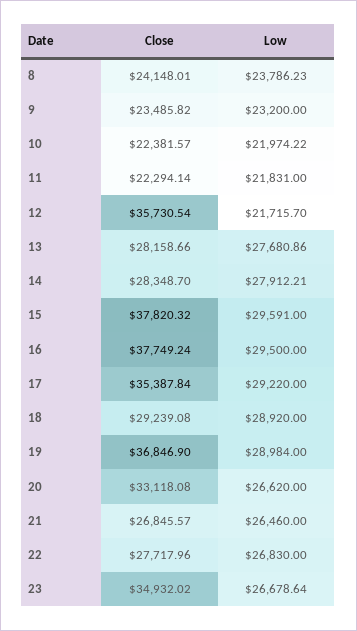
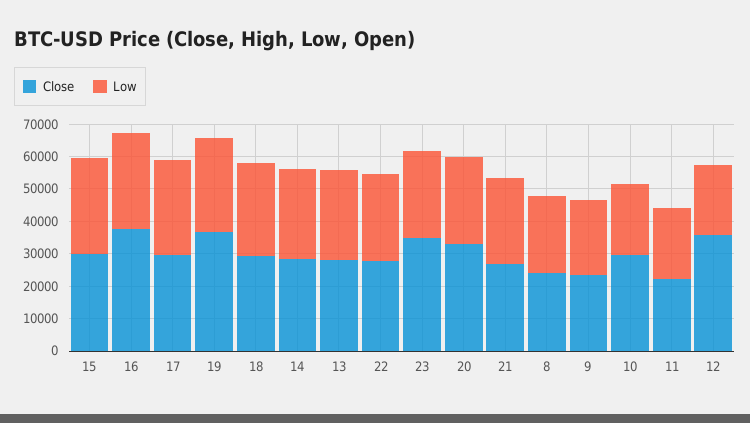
  {
    "Close": {
      "8": 24148.01,
      "9": 23485.82,
-     "10": 22381.57,
+     "10": 30000,
      "11": 22294.14,
      "12": 35730.54,
      "13": 28158.66,
      "14": 28348.7,
-     "15": 37820.32,
+     "15": 30000,
      "16": 37749.24,
-     "17": 35387.84,
+     "17": 30000,
      "18": 29239.08,
      "19": 36846.9,
      "20": 33118.08,
      "21": 26845.57,
      "22": 27717.96,
      "23": 34932.02
    },
    "Low": {
      "8": 23786.23,
      "9": 23200,
      "10": 21974.22,
      "11": 21831,
      "12": 21715.7,
      "13": 27680.86,
      "14": 27912.21,
      "15": 29591,
      "16": 29500,
      "17": 29220,
      "18": 28920,
      "19": 28984,
      "20": 26620,
      "21": 26460,
      "22": 26830,
      "23": 26678.64
    }
  }

